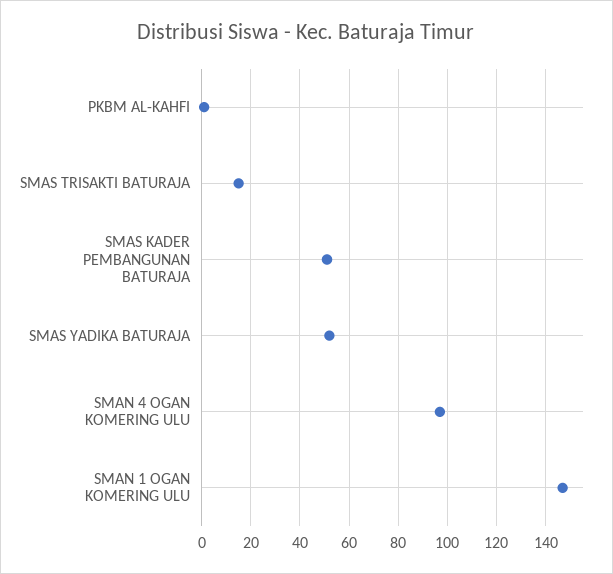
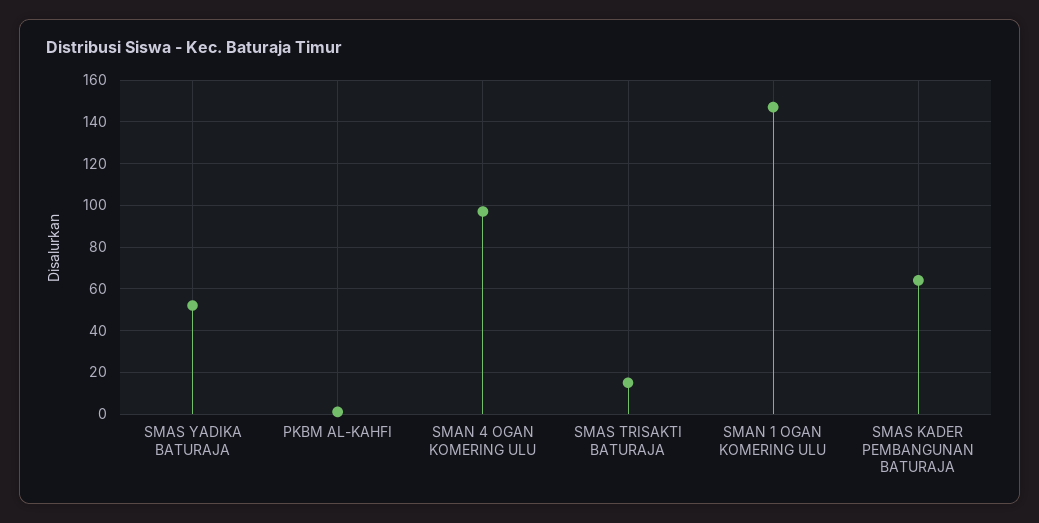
  {
    "PKBM AL-KAHFI": 0,
    "SMAS TRISAKTI BATURAJA": 15,
-   "SMAS KADER PEMBANGUNAN BATURAJA": 50,
+   "SMAS KADER PEMBANGUNAN BATURAJA": 65,
    "SMAS YADIKA BATURAJA": 50,
    "SMAN 4 OGAN KOMERING ULU": 95,
    "SMAN 1 OGAN KOMERING ULU": 145
  }

